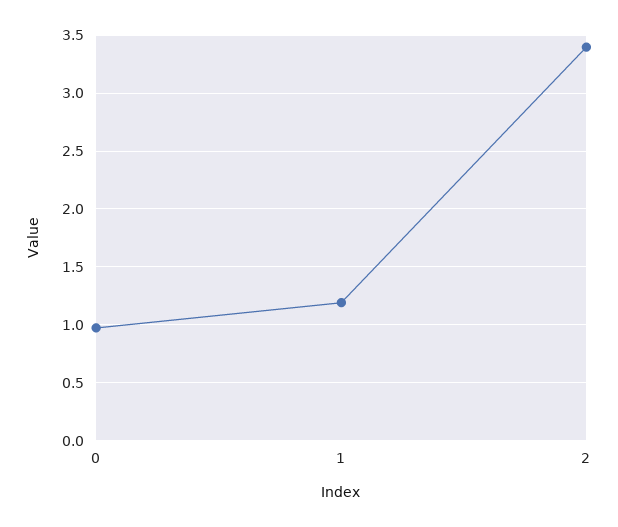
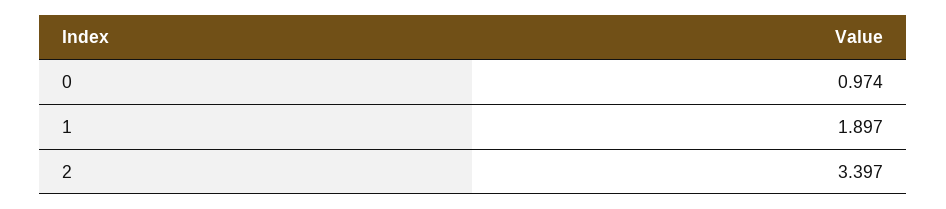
  {
    "0": 0.974,
-   "1": 1.2,
+   "1": 1.897,
    "2": 3.397
  }

